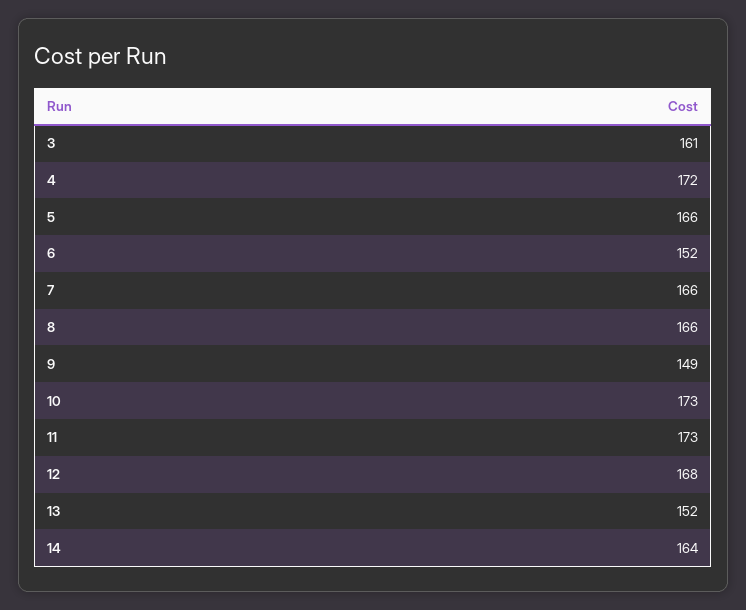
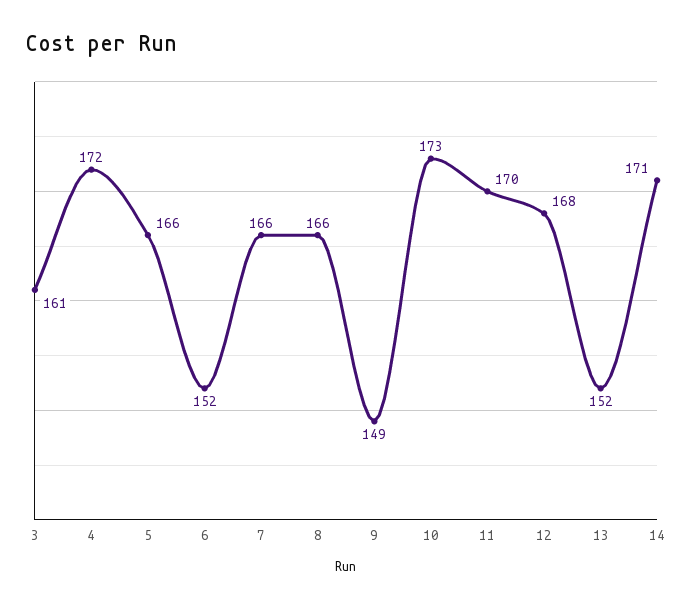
  {
    "3": 161,
    "4": 172,
    "5": 166,
    "6": 152,
    "7": 166,
    "8": 166,
    "9": 149,
    "10": 173,
-   "11": 173,
+   "11": 170,
    "12": 168,
    "13": 152,
-   "14": 164
+   "14": 171
  }

